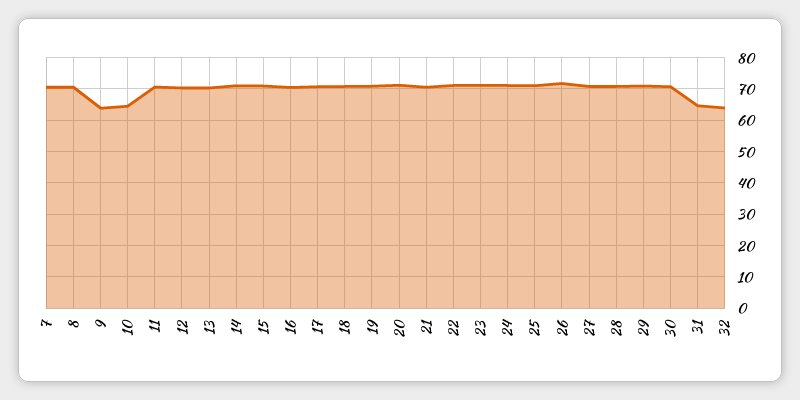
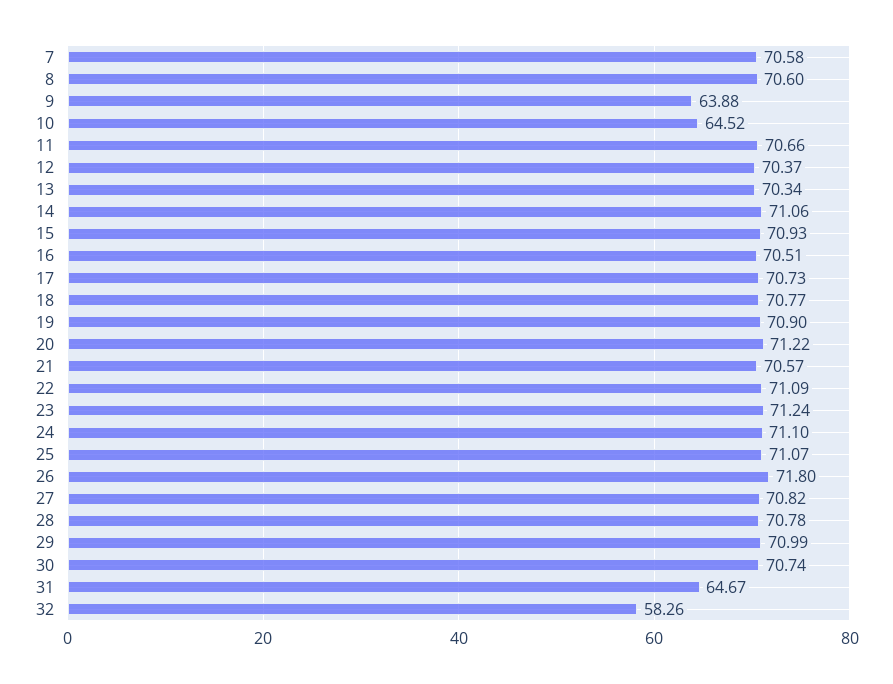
  {
    "7": 70.58,
    "8": 70.6,
    "9": 63.88,
    "10": 64.52,
    "11": 70.66,
    "12": 70.37,
    "13": 70.34,
    "14": 71.06,
    "15": 70.93,
    "16": 70.51,
    "17": 70.73,
    "18": 70.77,
    "19": 70.9,
    "20": 71.22,
    "21": 70.57,
    "22": 71.09,
    "23": 71.24,
    "24": 71.1,
    "25": 71.07,
    "26": 71.8,
    "27": 70.82,
    "28": 70.78,
    "29": 70.99,
    "30": 70.74,
    "31": 64.67,
-   "32": 64
+   "32": 58.26
  }

